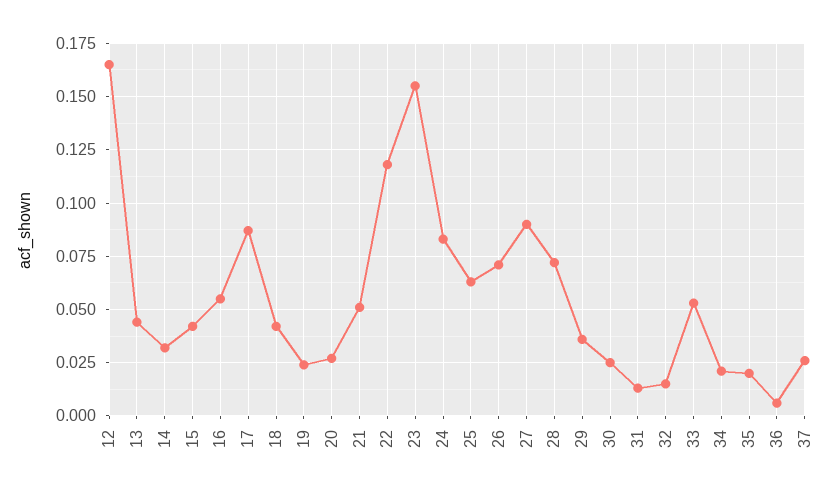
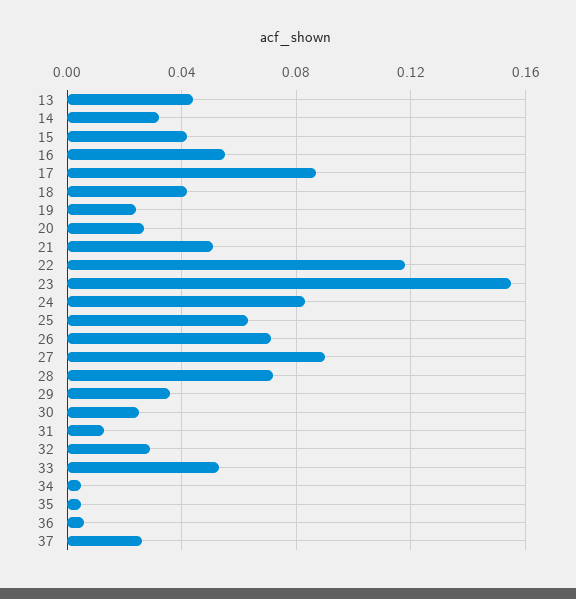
  {
-   "12": 0.165,
    "13": 0.045,
    "14": 0.03,
    "15": 0.04,
    "16": 0.055,
    "17": 0.085,
    "18": 0.04,
    "19": 0.025,
    "20": 0.025,
    "21": 0.05,
    "22": 0.12,
    "23": 0.155,
    "24": 0.085,
    "25": 0.065,
    "26": 0.07,
    "27": 0.09,
    "28": 0.07,
    "29": 0.035,
    "30": 0.025,
    "31": 0.015,
-   "32": 0.015,
+   "32": 0.03,
    "33": 0.055,
-   "34": 0.02,
+   "34": 0.005,
-   "35": 0.02,
+   "35": 0.005,
    "36": 0.005,
    "37": 0.025
  }

